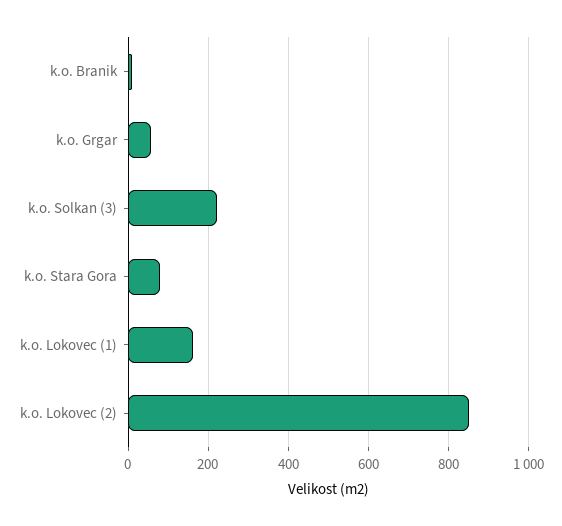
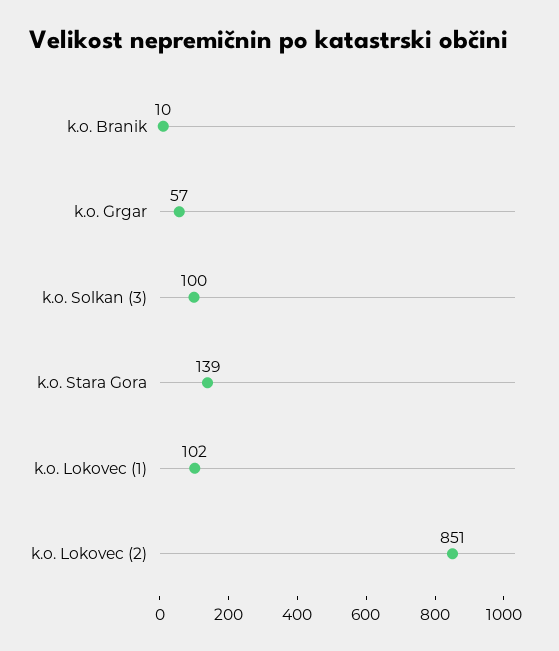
  {
    "k.o. Branik": 10,
    "k.o. Grgar": 57,
-   "k.o. Solkan (3)": 220,
+   "k.o. Solkan (3)": 100,
-   "k.o. Stara Gora": 80,
+   "k.o. Stara Gora": 139,
-   "k.o. Lokovec (1)": 160,
+   "k.o. Lokovec (1)": 102,
    "k.o. Lokovec (2)": 851
  }

